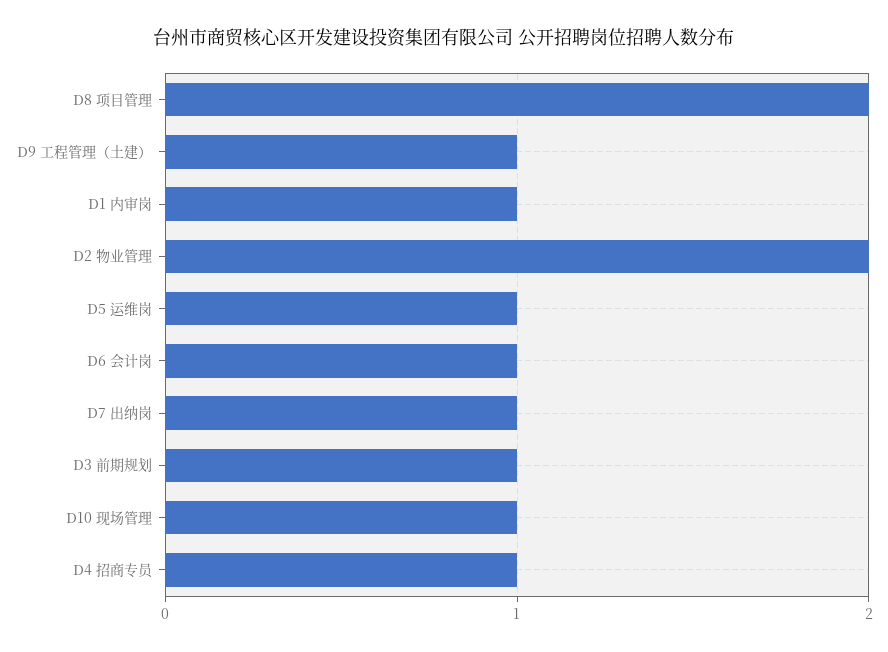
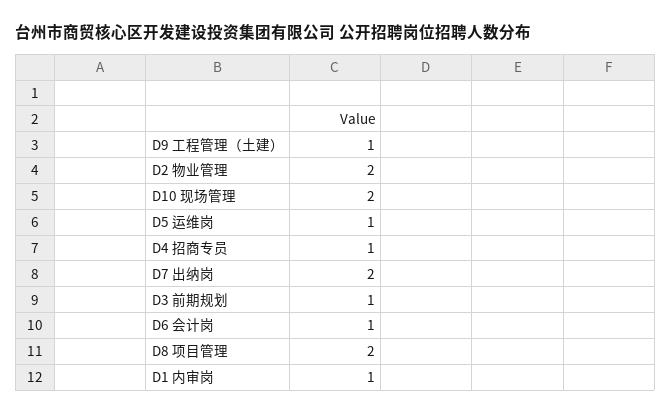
  {
    "D8 项目管理": 2,
    "D9 工程管理（土建）": 1,
    "D1 内审岗": 1,
    "D2 物业管理": 2,
    "D5 运维岗": 1,
    "D6 会计岗": 1,
-   "D7 出纳岗": 1,
+   "D7 出纳岗": 2,
    "D3 前期规划": 1,
-   "D10 现场管理": 1,
+   "D10 现场管理": 2,
    "D4 招商专员": 1
  }

